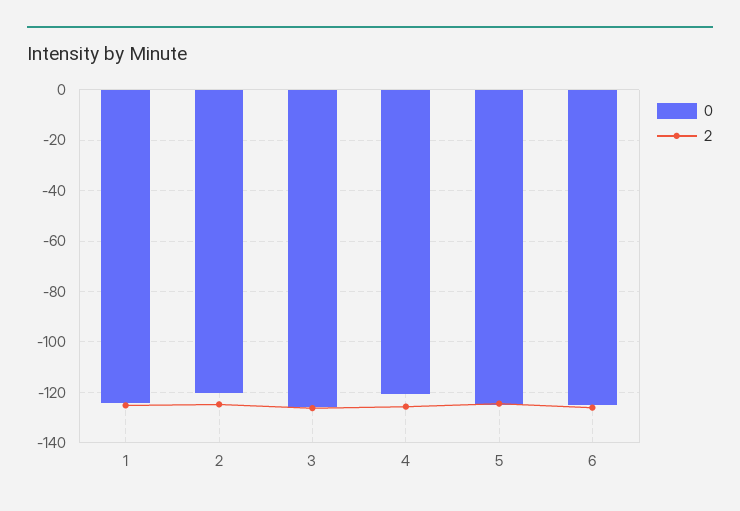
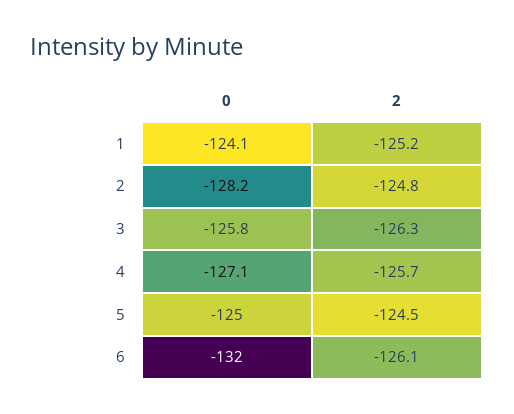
  {
    "0": {
      "1": -124.1,
-     "2": -120,
+     "2": -128.2,
      "3": -125.8,
-     "4": -120,
+     "4": -127.1,
      "5": -125,
-     "6": -125
+     "6": -132
    },
    "2": {
      "1": -125.2,
      "2": -124.8,
      "3": -126.3,
      "4": -125.7,
      "5": -124.5,
      "6": -126.1
    }
  }

